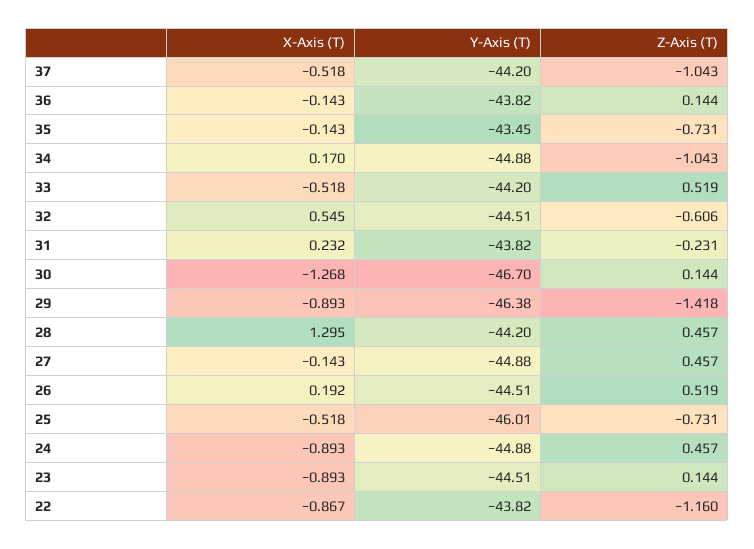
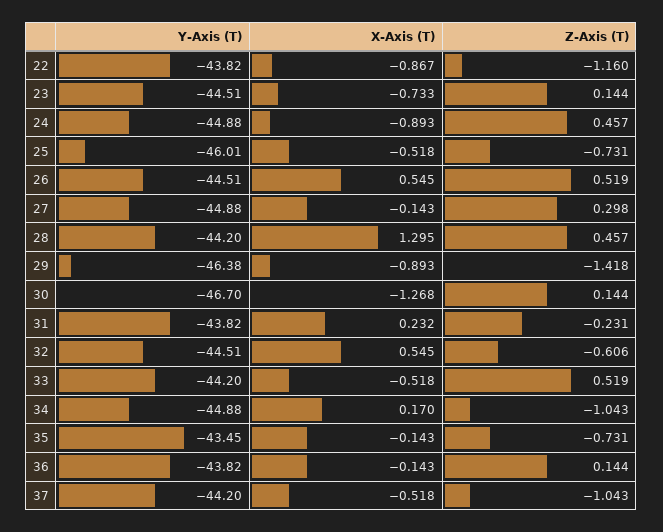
  {
    "X-Axis (T)": {
      "37": -0.518,
      "36": -0.143,
      "35": -0.143,
      "34": 0.17,
      "33": -0.518,
      "32": 0.545,
      "31": 0.232,
      "30": -1.268,
      "29": -0.893,
      "28": 1.295,
      "27": -0.143,
-     "26": 0.192,
+     "26": 0.545,
      "25": -0.518,
      "24": -0.893,
-     "23": -0.893,
+     "23": -0.733,
      "22": -0.867
    },
    "Y-Axis (T)": {
      "37": -44.2,
      "36": -43.82,
      "35": -43.45,
      "34": -44.88,
      "33": -44.2,
      "32": -44.51,
      "31": -43.82,
      "30": -46.7,
      "29": -46.38,
      "28": -44.2,
      "27": -44.88,
      "26": -44.51,
      "25": -46.01,
      "24": -44.88,
      "23": -44.51,
      "22": -43.82
    },
    "Z-Axis (T)": {
      "37": -1.043,
      "36": 0.144,
      "35": -0.731,
      "34": -1.043,
      "33": 0.519,
      "32": -0.606,
      "31": -0.231,
      "30": 0.144,
      "29": -1.418,
      "28": 0.457,
-     "27": 0.457,
+     "27": 0.298,
      "26": 0.519,
      "25": -0.731,
      "24": 0.457,
      "23": 0.144,
      "22": -1.16
    }
  }

